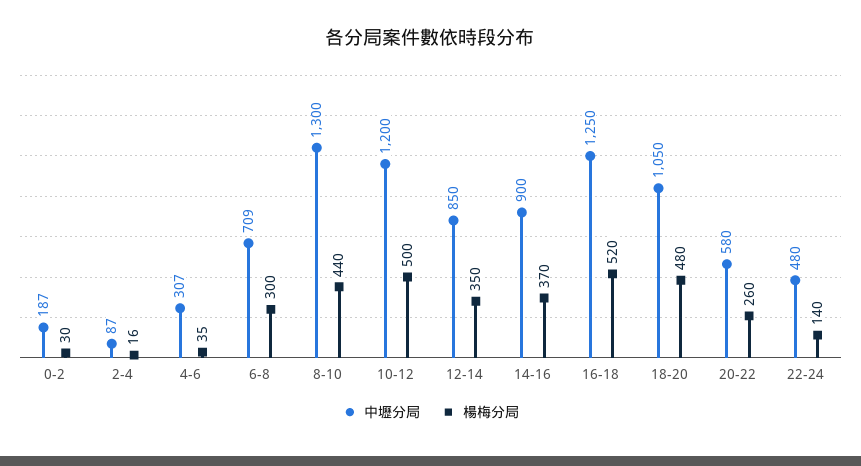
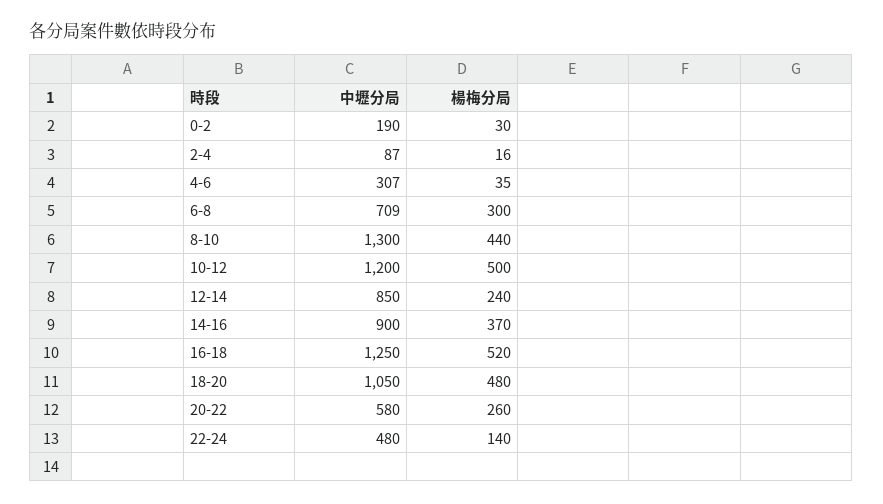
  {
    "中壢分局": {
-     "0-2": 187,
+     "0-2": 190,
      "2-4": 87,
      "4-6": 307,
      "6-8": 709,
      "8-10": 1300,
      "10-12": 1200,
      "12-14": 850,
      "14-16": 900,
      "16-18": 1250,
      "18-20": 1050,
      "20-22": 580,
      "22-24": 480
    },
    "楊梅分局": {
      "0-2": 30,
      "2-4": 16,
      "4-6": 35,
      "6-8": 300,
      "8-10": 440,
      "10-12": 500,
-     "12-14": 350,
+     "12-14": 240,
      "14-16": 370,
      "16-18": 520,
      "18-20": 480,
      "20-22": 260,
      "22-24": 140
    }
  }

